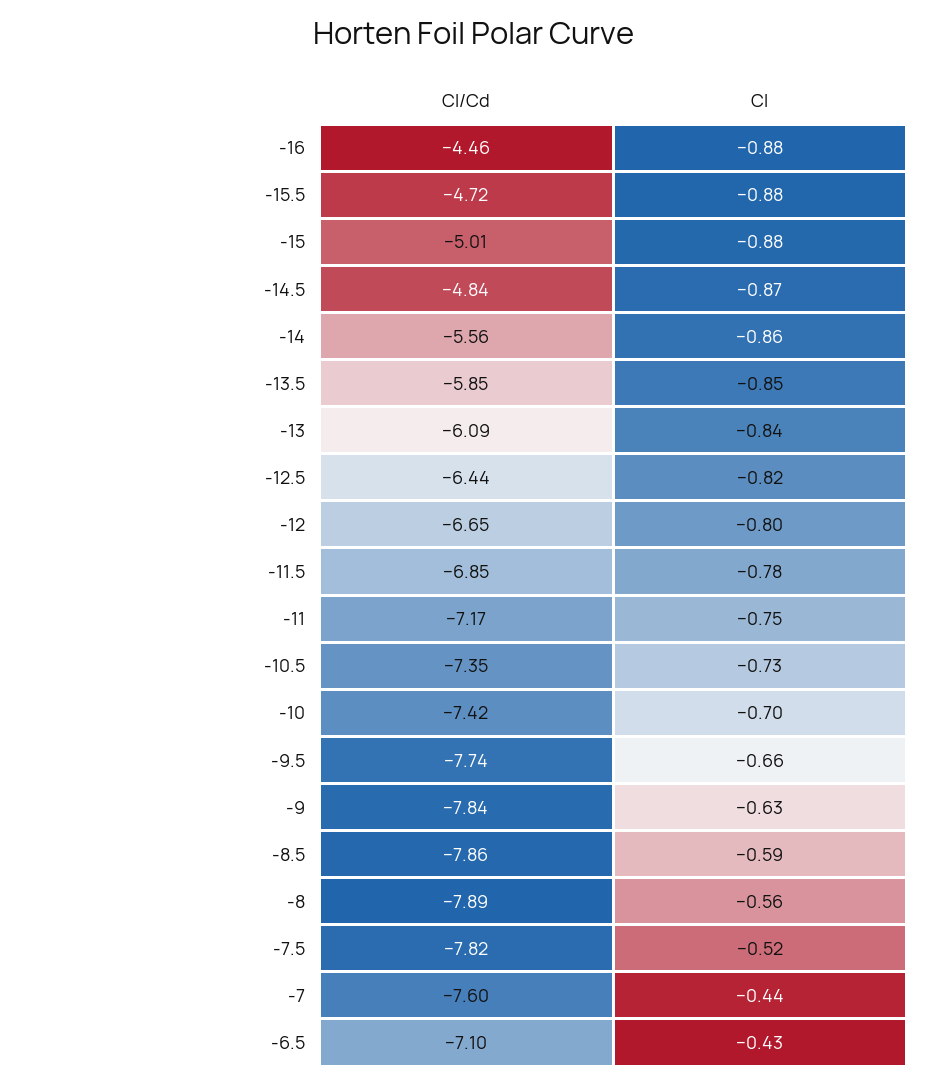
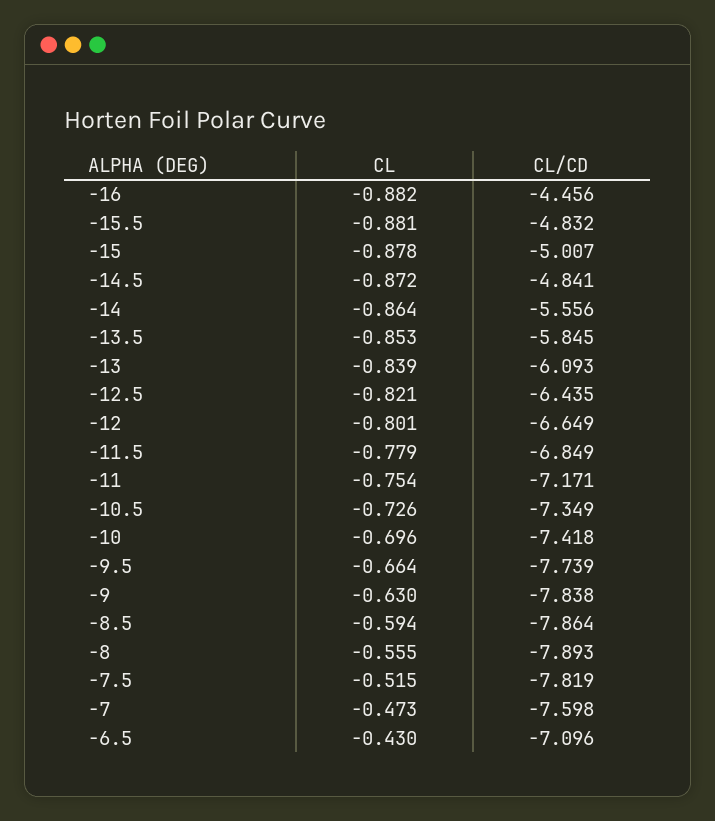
  {
    "Cl/Cd": {
      "-16": -4.456,
-     "-15.5": -4.72,
+     "-15.5": -4.832,
      "-15": -5.007,
      "-14.5": -4.841,
      "-14": -5.556,
      "-13.5": -5.845,
      "-13": -6.093,
      "-12.5": -6.435,
      "-12": -6.649,
      "-11.5": -6.849,
      "-11": -7.171,
      "-10.5": -7.349,
      "-10": -7.418,
      "-9.5": -7.739,
      "-9": -7.838,
      "-8.5": -7.864,
      "-8": -7.893,
      "-7.5": -7.819,
      "-7": -7.598,
      "-6.5": -7.096
    },
    "Cl": {
      "-16": -0.882,
      "-15.5": -0.881,
      "-15": -0.878,
      "-14.5": -0.872,
      "-14": -0.864,
      "-13.5": -0.853,
      "-13": -0.839,
      "-12.5": -0.821,
      "-12": -0.801,
      "-11.5": -0.779,
      "-11": -0.754,
      "-10.5": -0.726,
      "-10": -0.696,
      "-9.5": -0.664,
      "-9": -0.63,
      "-8.5": -0.594,
      "-8": -0.555,
      "-7.5": -0.515,
-     "-7": -0.44,
+     "-7": -0.473,
      "-6.5": -0.43
    }
  }

